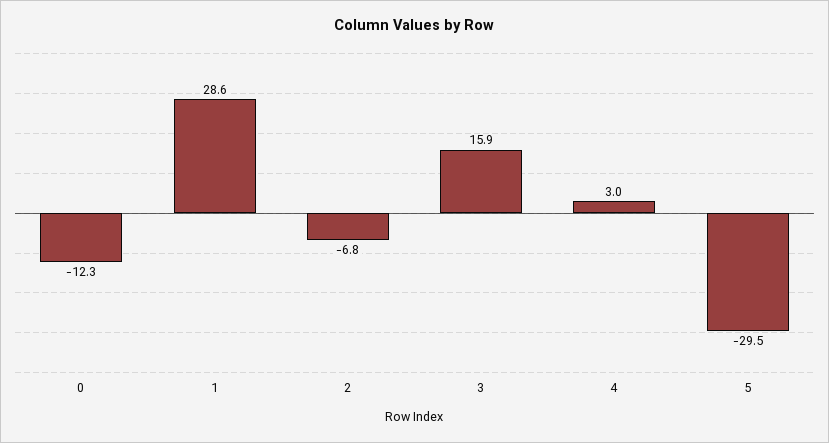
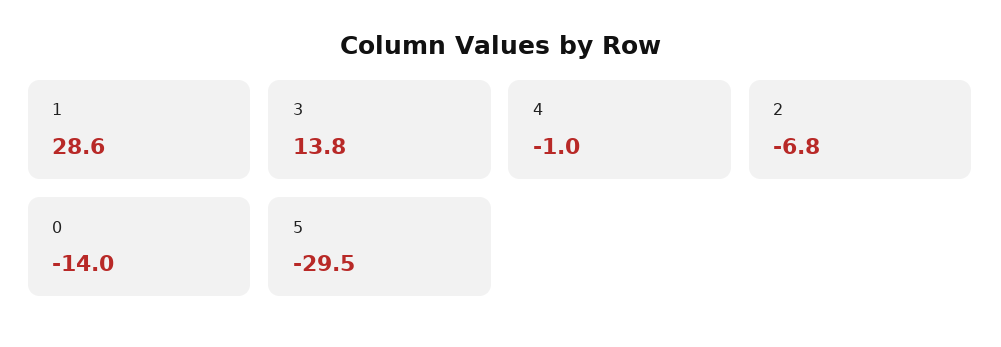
  {
-   "0": -12.3,
+   "0": -14,
    "1": 28.6,
    "2": -6.8,
-   "3": 15.9,
+   "3": 13.8,
-   "4": 3,
+   "4": -1,
    "5": -29.5
  }

